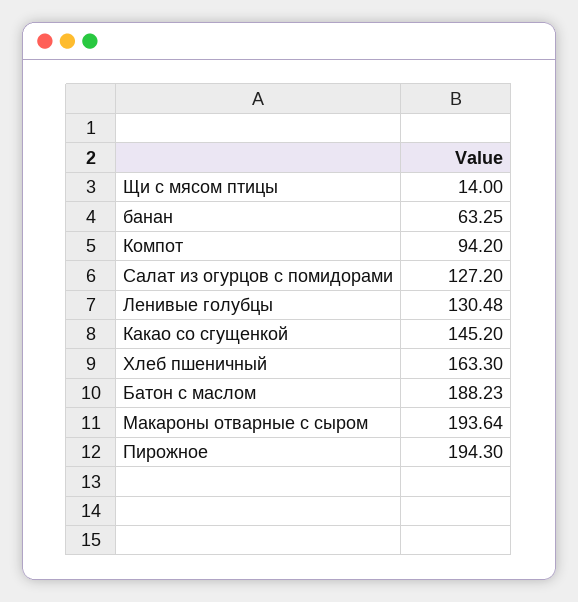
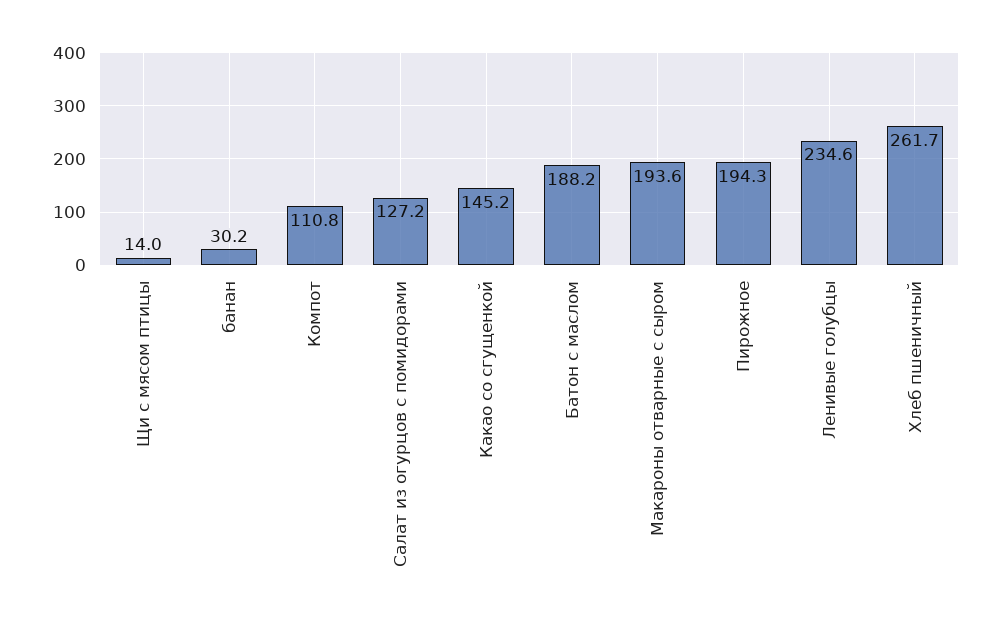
  {
    "Щи с мясом птицы": 14,
-   "банан": 63.25,
+   "банан": 30.2,
-   "Компот": 94.2,
+   "Компот": 110.8,
    "Салат из огурцов с помидорами": 127.2,
-   "Ленивые голубцы": 130.48,
+   "Ленивые голубцы": 234.6,
    "Какао со сгущенкой": 145.2,
-   "Хлеб пшеничный": 163.3,
+   "Хлеб пшеничный": 261.7,
    "Батон с маслом": 188.23,
    "Макароны отварные с сыром": 193.64,
    "Пирожное": 194.3
  }

